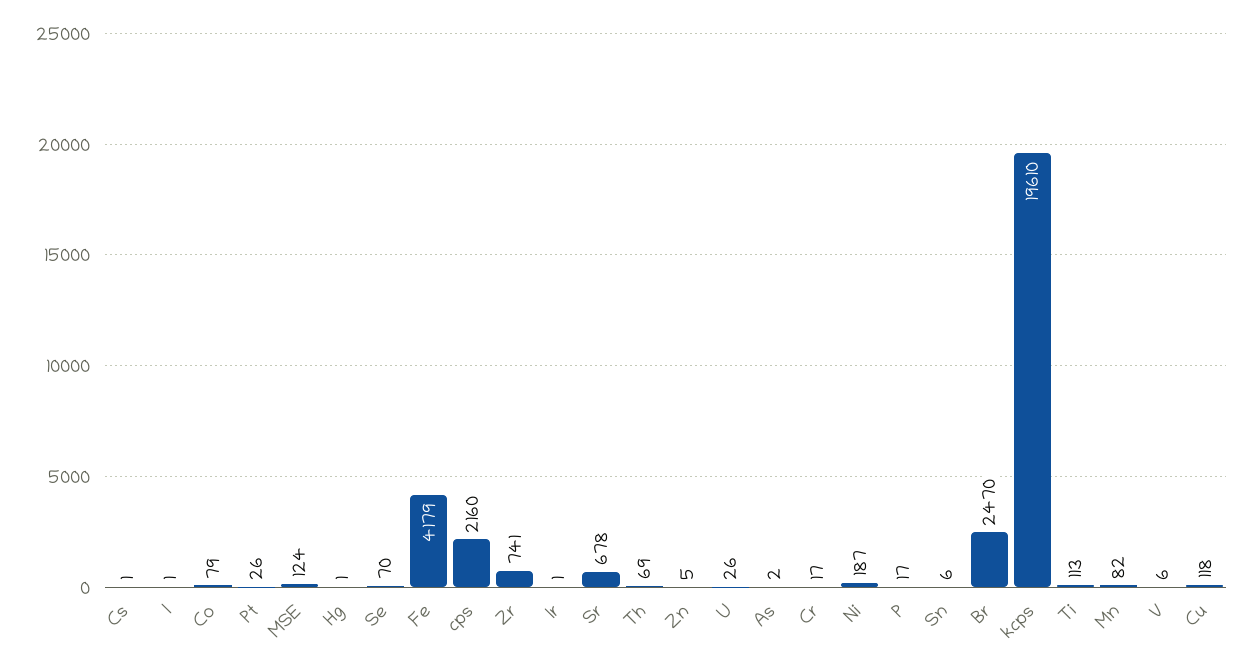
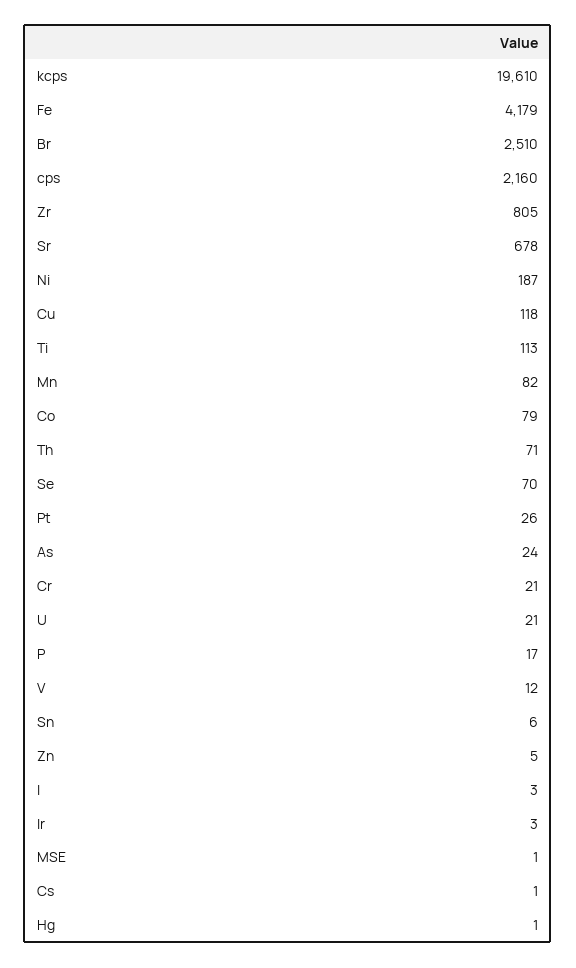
  {
    "Cs": 1,
-   "I": 1,
+   "I": 3,
    "Co": 79,
    "Pt": 26,
-   "MSE": 124,
+   "MSE": 1,
    "Hg": 1,
    "Se": 70,
    "Fe": 4179,
    "cps": 2160,
-   "Zr": 741,
+   "Zr": 805,
-   "Ir": 1,
+   "Ir": 3,
    "Sr": 678,
-   "Th": 69,
+   "Th": 71,
    "Zn": 5,
-   "U": 26,
+   "U": 21,
-   "As": 2,
+   "As": 24,
-   "Cr": 17,
+   "Cr": 21,
    "Ni": 187,
    "P": 17,
    "Sn": 6,
-   "Br": 2470,
+   "Br": 2510,
    "kcps": 19610,
    "Ti": 113,
    "Mn": 82,
-   "V": 6,
+   "V": 12,
    "Cu": 118
  }

